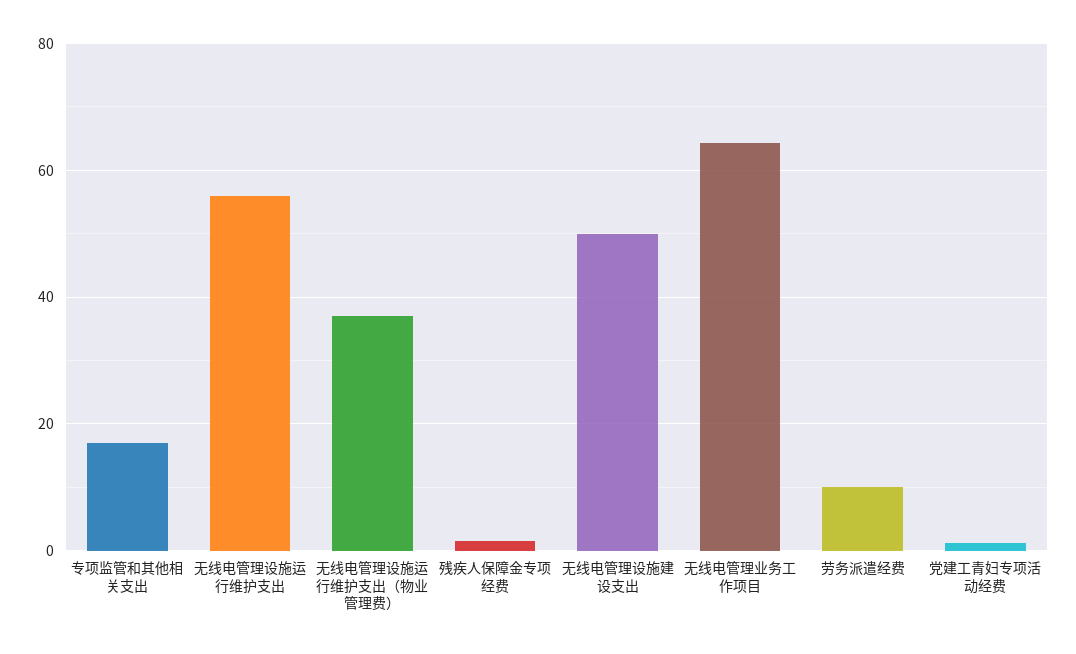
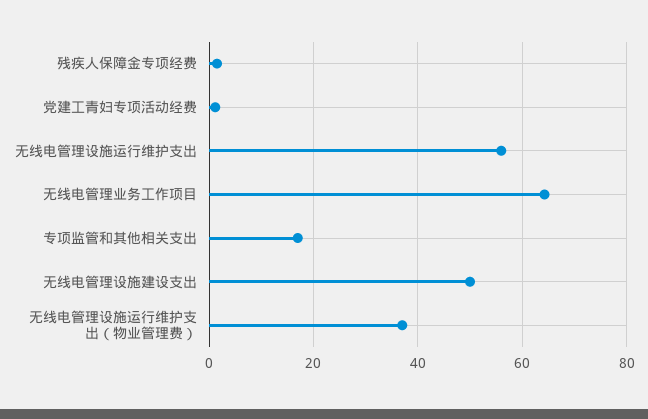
  {
    "专项监管和其他相关支出": 18,
    "无线电管理设施运行维护支出": 56,
    "无线电管理设施运行维护支出（物业管理费）": 38,
    "残疾人保障金专项经费": 2,
    "无线电管理设施建设支出": 50,
    "无线电管理业务工作项目": 64,
-   "劳务派遣经费": 10,
    "党建工青妇专项活动经费": 2
  }

